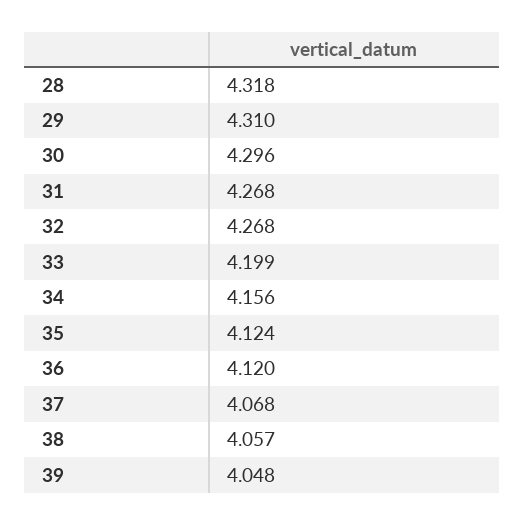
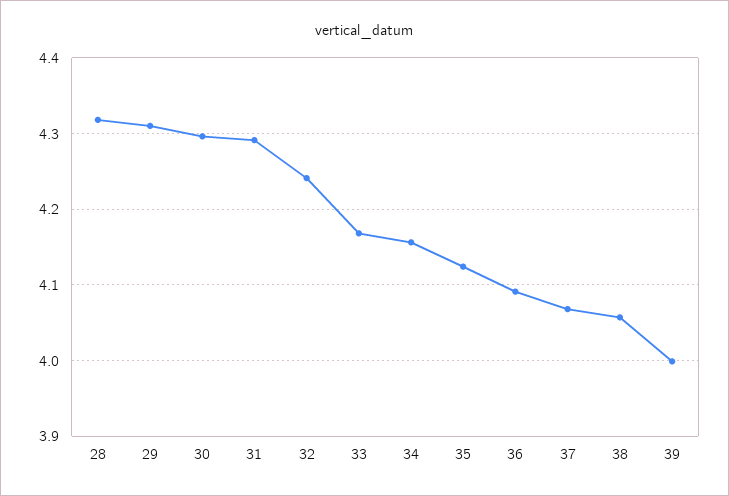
  {
    "28": 4.318,
    "29": 4.31,
    "30": 4.296,
-   "31": 4.268,
+   "31": 4.29,
-   "32": 4.268,
+   "32": 4.24,
-   "33": 4.199,
+   "33": 4.17,
    "34": 4.156,
    "35": 4.124,
-   "36": 4.12,
+   "36": 4.09,
    "37": 4.068,
    "38": 4.057,
-   "39": 4.048
+   "39": 4
  }

